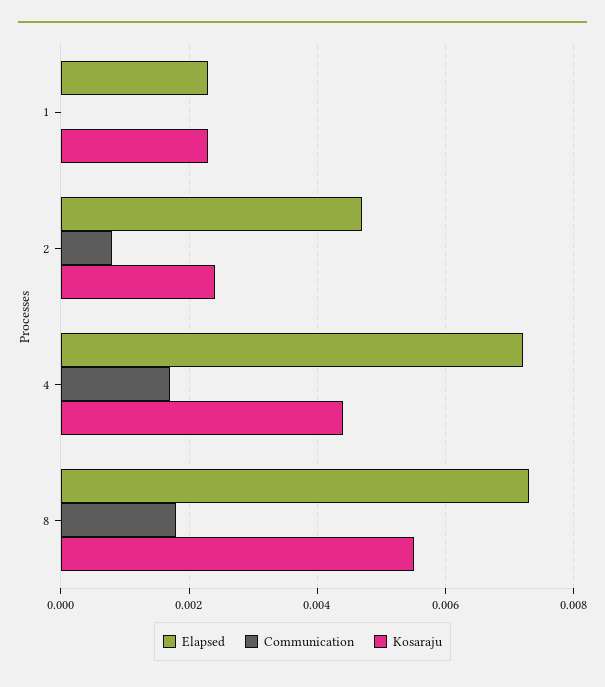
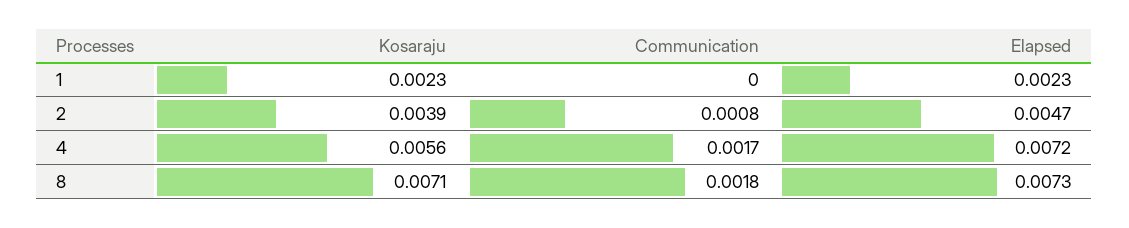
  {
    "Elapsed": {
      "1": 0.0023,
      "2": 0.0047,
      "4": 0.0072,
      "8": 0.0073
    },
    "Communication": {
      "1": 0,
      "2": 0.0008,
      "4": 0.0017,
      "8": 0.0018
    },
    "Kosaraju": {
      "1": 0.0023,
-     "2": 0.0025,
+     "2": 0.0039,
-     "4": 0.0045,
+     "4": 0.0056,
-     "8": 0.0055
+     "8": 0.0071
    }
  }

